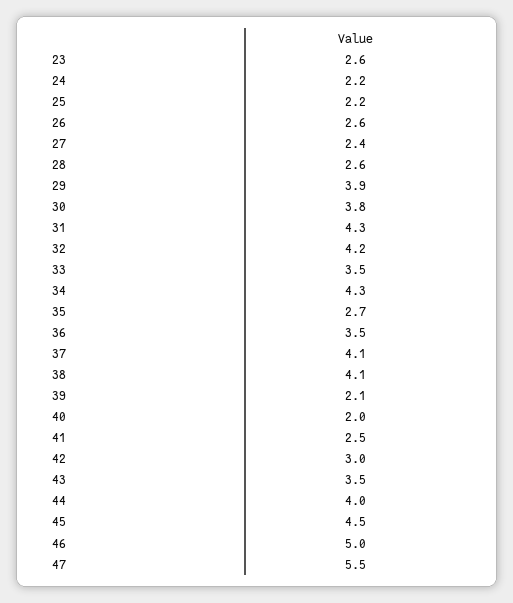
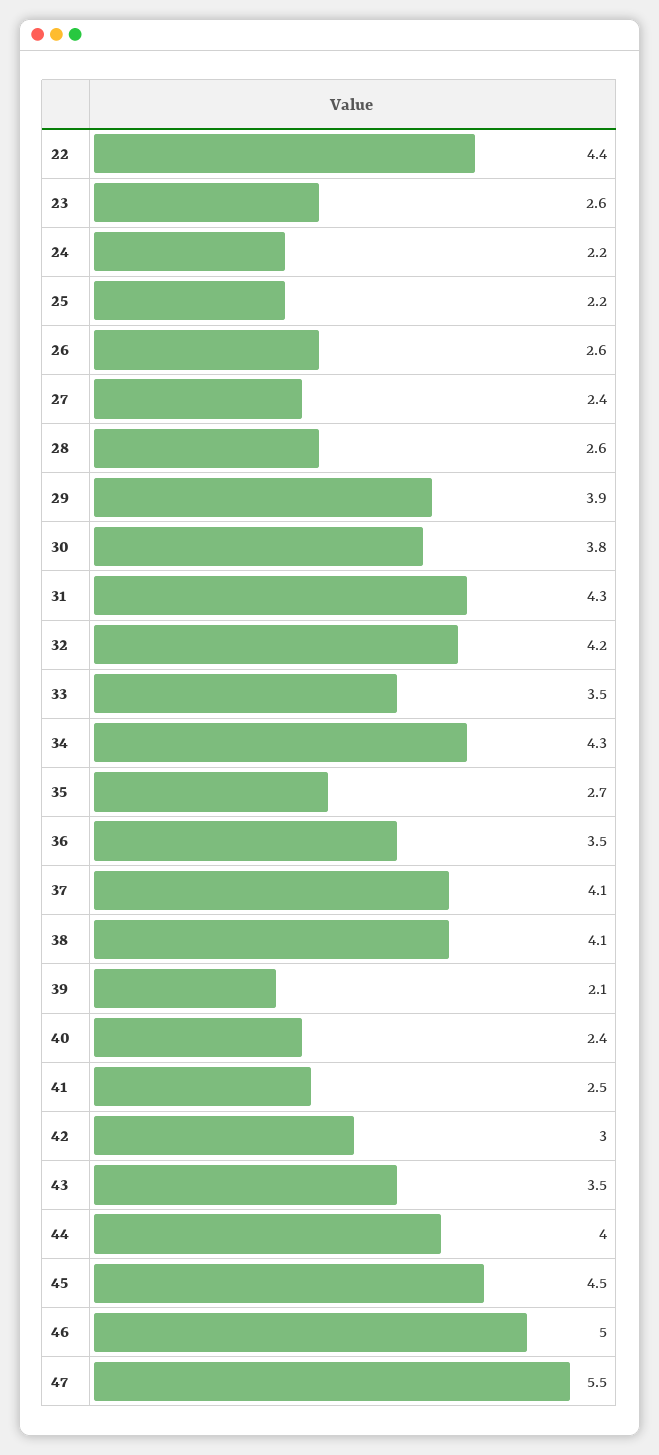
  {
    "23": 2.6,
    "24": 2.2,
    "25": 2.2,
    "26": 2.6,
    "27": 2.4,
    "28": 2.6,
    "29": 3.9,
    "30": 3.8,
    "31": 4.3,
    "32": 4.2,
    "33": 3.5,
    "34": 4.3,
    "35": 2.7,
    "36": 3.5,
    "37": 4.1,
    "38": 4.1,
    "39": 2.1,
-   "40": 2,
+   "40": 2.4,
    "41": 2.5,
    "42": 3,
    "43": 3.5,
    "44": 4,
    "45": 4.5,
    "46": 5,
-   "47": 5.5
+   "47": 5.5,
+   "22": 4.4
  }

